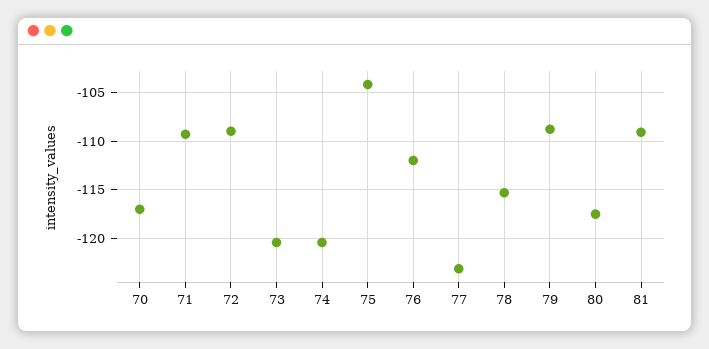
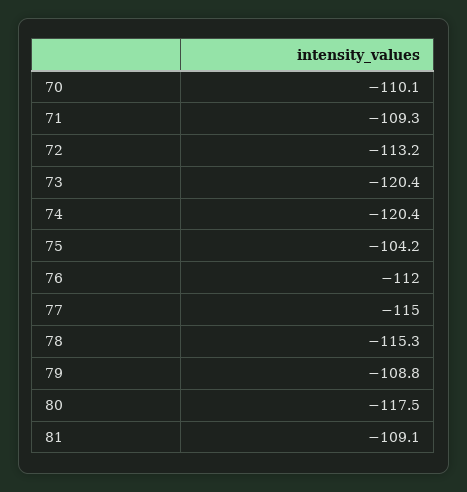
  {
-   "70": -117,
+   "70": -110.1,
    "71": -109.3,
-   "72": -109,
+   "72": -113.2,
    "73": -120.4,
    "74": -120.4,
    "75": -104.2,
    "76": -112,
-   "77": -123,
+   "77": -115,
    "78": -115.3,
    "79": -108.8,
    "80": -117.5,
    "81": -109.1
  }

